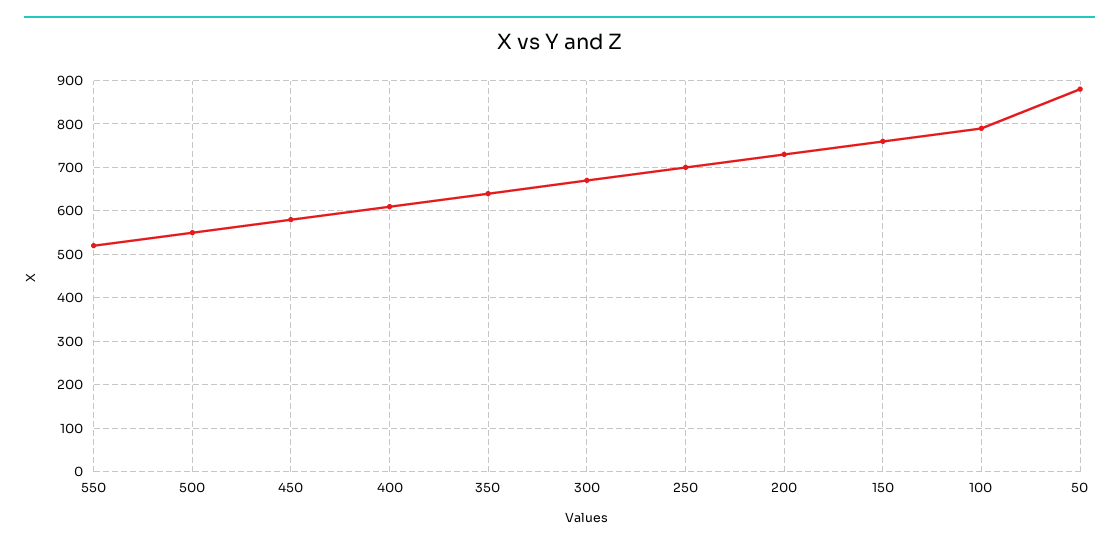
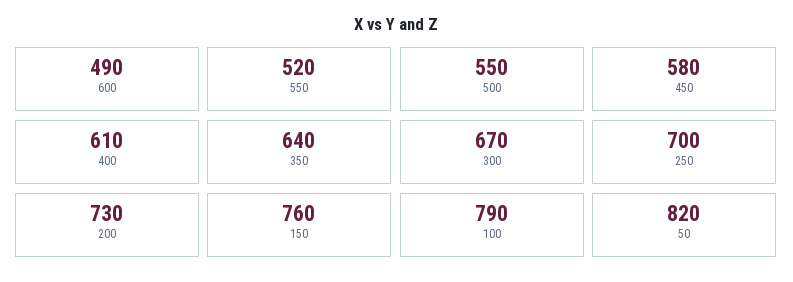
  {
    "550": 520,
    "500": 550,
    "450": 580,
    "400": 610,
    "350": 640,
    "300": 670,
    "250": 700,
    "200": 730,
    "150": 760,
    "100": 790,
-   "50": 880
+   "50": 820,
+   "600": 490
  }

